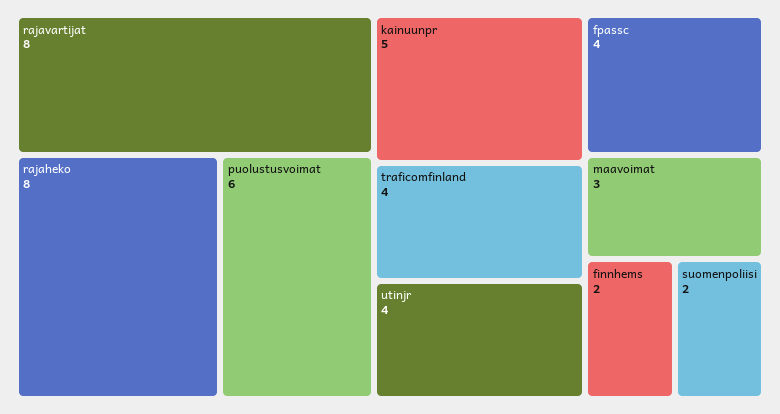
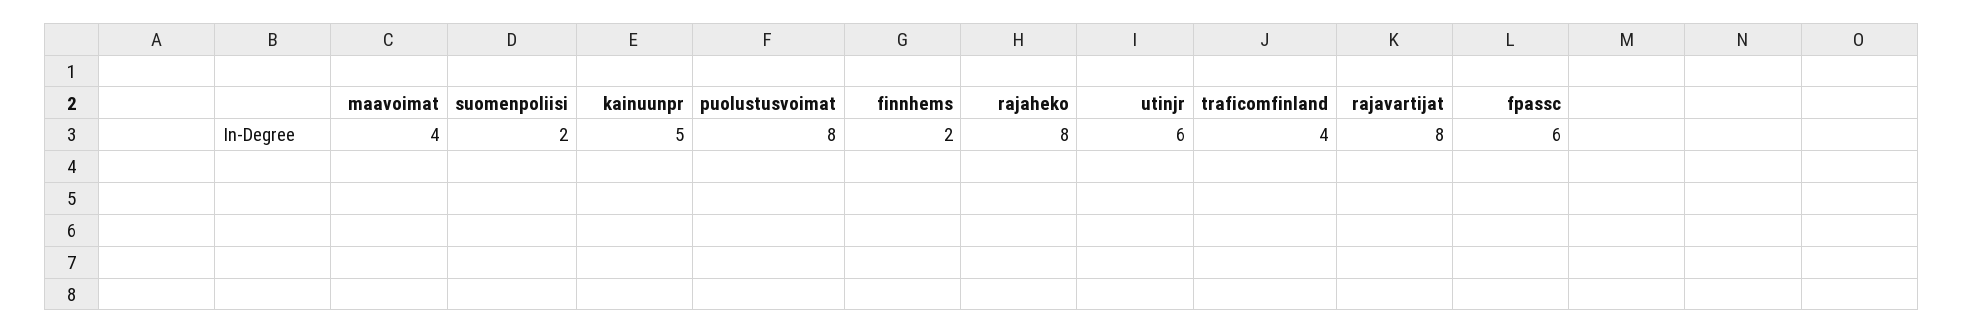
  {
    "rajavartijat": 8,
    "rajaheko": 8,
-   "puolustusvoimat": 6,
+   "puolustusvoimat": 8,
    "kainuunpr": 5,
    "traficomfinland": 4,
-   "utinjr": 4,
+   "utinjr": 6,
-   "fpassc": 4,
+   "fpassc": 6,
-   "maavoimat": 3,
+   "maavoimat": 4,
    "finnhems": 2,
    "suomenpoliisi": 2
  }

